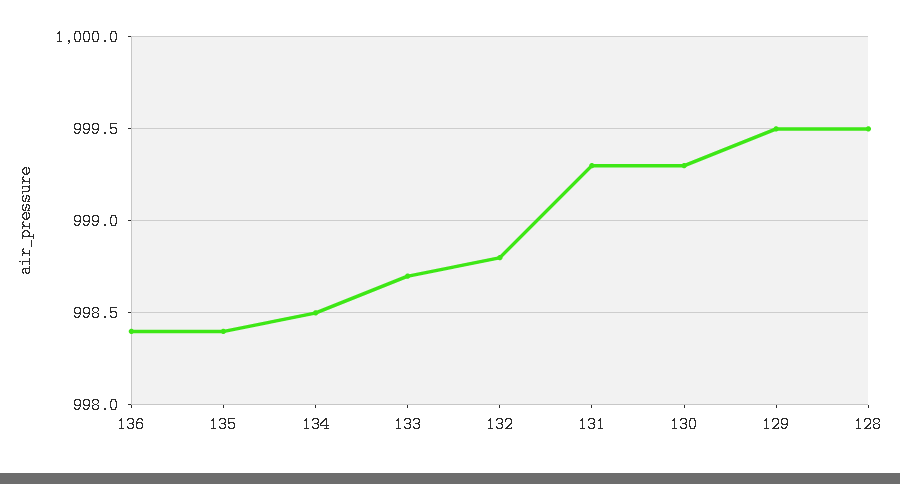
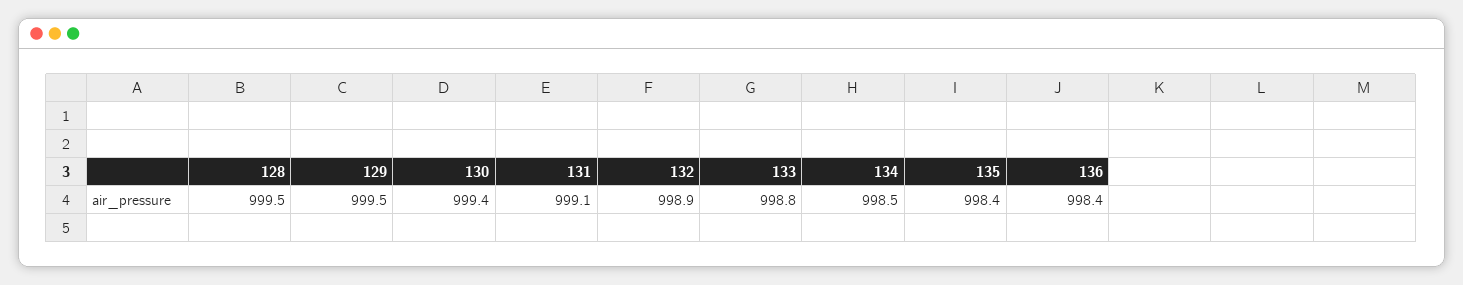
  {
    "136": 998.4,
    "135": 998.4,
    "134": 998.5,
-   "133": 998.7,
+   "133": 998.8,
-   "132": 998.8,
+   "132": 998.9,
-   "131": 999.3,
+   "131": 999.1,
-   "130": 999.3,
+   "130": 999.4,
    "129": 999.5,
    "128": 999.5
  }

